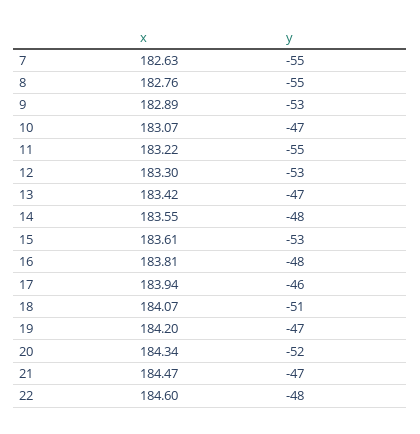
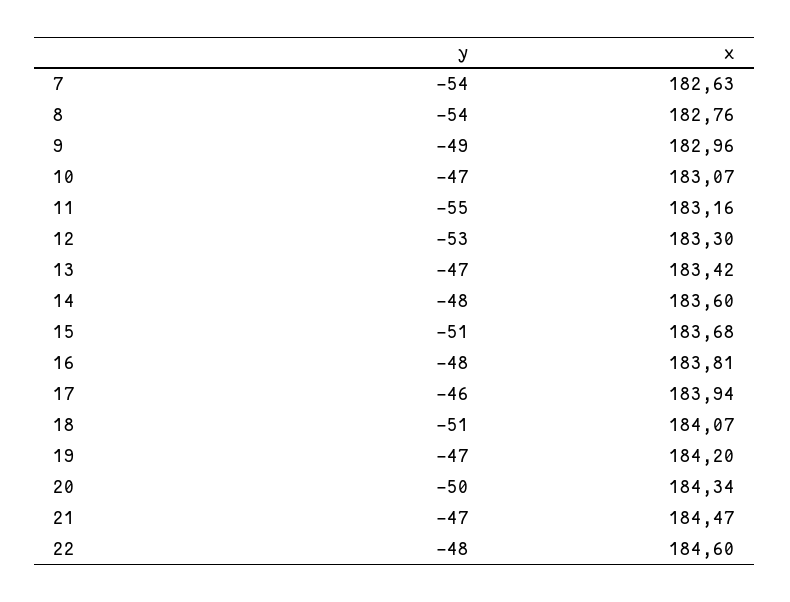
  {
    "x": {
      "7": 182.63,
      "8": 182.76,
-     "9": 182.89,
+     "9": 182.96,
      "10": 183.07,
-     "11": 183.22,
+     "11": 183.16,
      "12": 183.3,
      "13": 183.42,
-     "14": 183.55,
+     "14": 183.6,
-     "15": 183.61,
+     "15": 183.68,
      "16": 183.81,
      "17": 183.94,
      "18": 184.07,
      "19": 184.2,
      "20": 184.34,
      "21": 184.47,
      "22": 184.6
    },
    "y": {
-     "7": -55,
+     "7": -54,
-     "8": -55,
+     "8": -54,
-     "9": -53,
+     "9": -49,
      "10": -47,
      "11": -55,
      "12": -53,
      "13": -47,
      "14": -48,
-     "15": -53,
+     "15": -51,
      "16": -48,
      "17": -46,
      "18": -51,
      "19": -47,
-     "20": -52,
+     "20": -50,
      "21": -47,
      "22": -48
    }
  }

